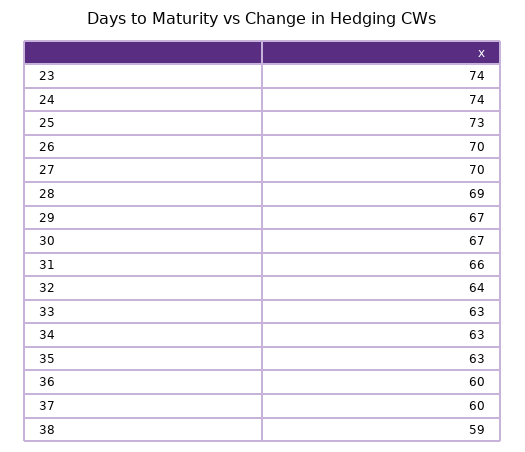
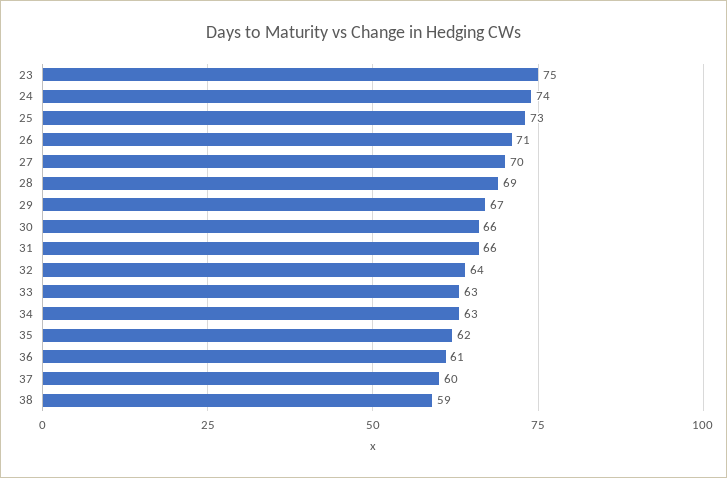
  {
-   "23": 74,
+   "23": 75,
    "24": 74,
    "25": 73,
-   "26": 70,
+   "26": 71,
    "27": 70,
    "28": 69,
    "29": 67,
-   "30": 67,
+   "30": 66,
    "31": 66,
    "32": 64,
    "33": 63,
    "34": 63,
-   "35": 63,
+   "35": 62,
-   "36": 60,
+   "36": 61,
    "37": 60,
    "38": 59
  }

